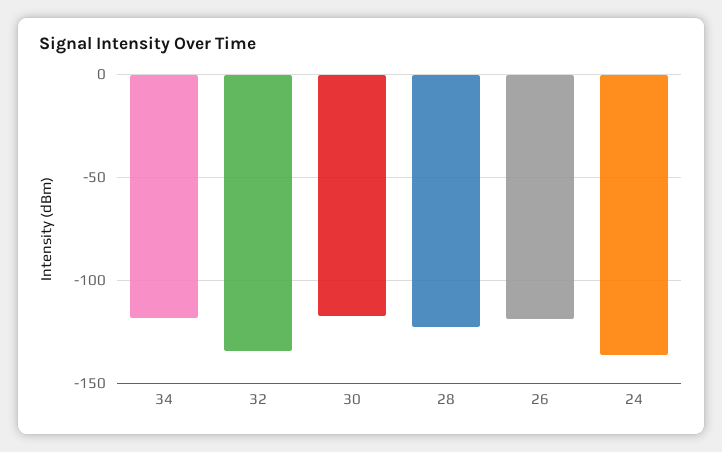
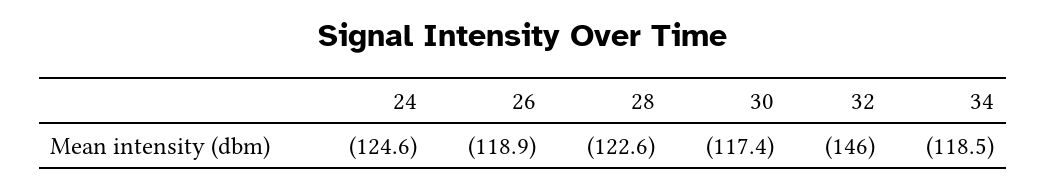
  {
    "34": -118.5,
-   "32": -135,
+   "32": -146,
    "30": -117.4,
    "28": -122.6,
    "26": -118.9,
-   "24": -135
+   "24": -124.6
  }

